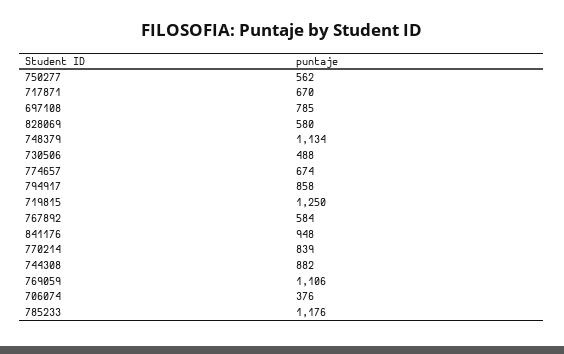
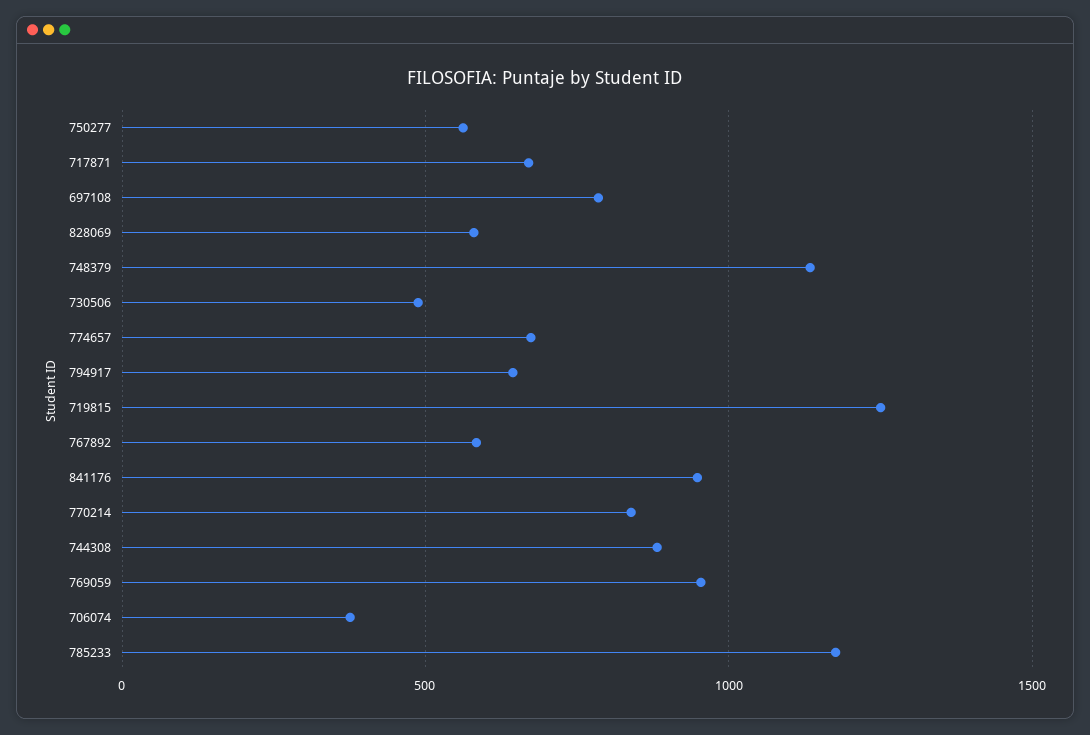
  {
    "750277": 562,
    "717871": 670,
    "697108": 785,
    "828069": 580,
    "748379": 1134,
    "730506": 488,
    "774657": 674,
-   "794917": 858,
+   "794917": 650,
    "719815": 1250,
    "767892": 584,
    "841176": 948,
    "770214": 839,
    "744308": 882,
-   "769059": 1106,
+   "769059": 950,
    "706074": 376,
    "785233": 1176
  }

